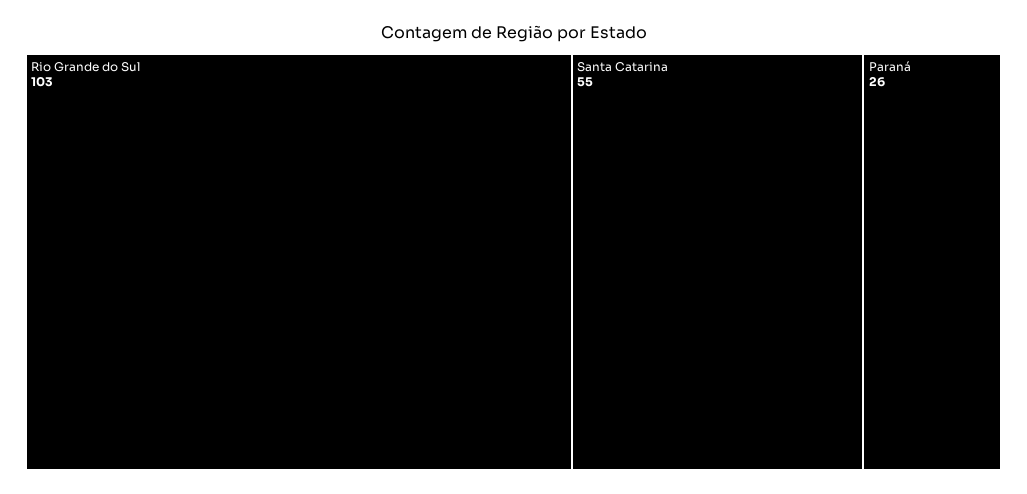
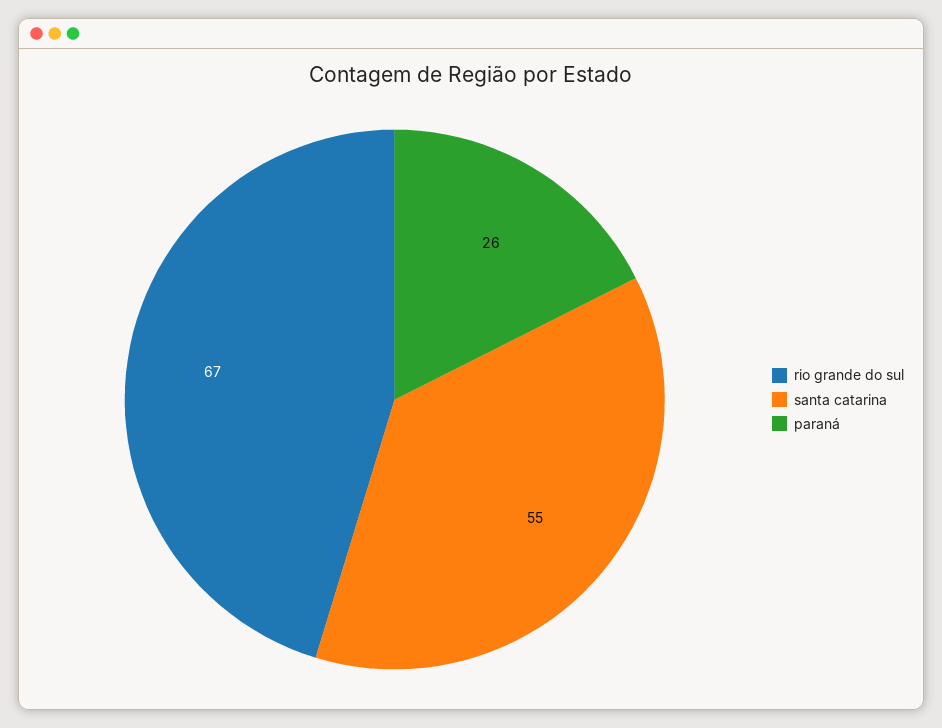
  {
-   "Rio Grande do Sul": 103,
+   "Rio Grande do Sul": 67,
    "Santa Catarina": 55,
    "Paraná": 26
  }

